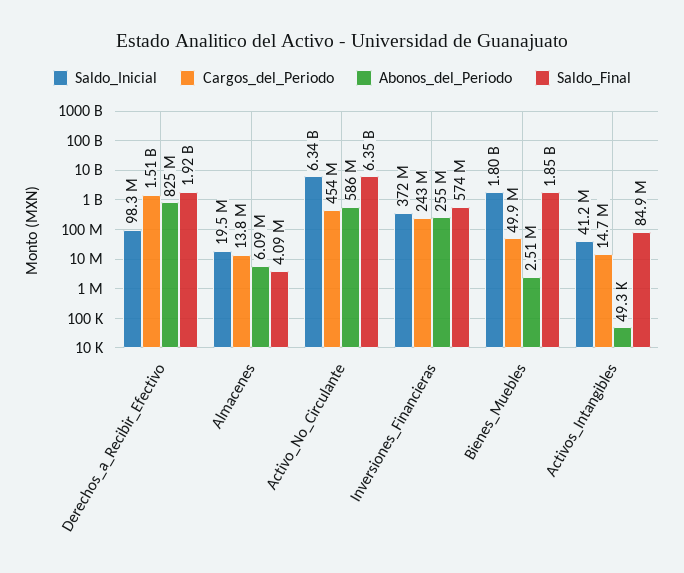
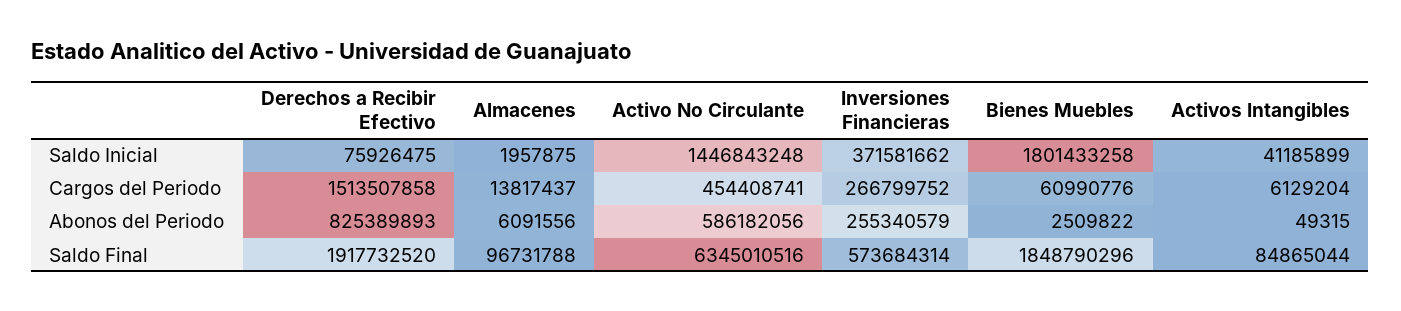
  {
    "Saldo_Inicial": {
-     "Derechos_a_Recibir_Efectivo": 98300000,
+     "Derechos_a_Recibir_Efectivo": 75926475,
-     "Almacenes": 19500000,
+     "Almacenes": 1957875,
-     "Activo_No_Circulante": 6340000000,
+     "Activo_No_Circulante": 1446843248,
      "Inversiones_Financieras": 371581662,
      "Bienes_Muebles": 1801433258,
      "Activos_Intangibles": 41185899
    },
    "Cargos_del_Periodo": {
      "Derechos_a_Recibir_Efectivo": 1513507858,
      "Almacenes": 13817437,
      "Activo_No_Circulante": 454408741,
-     "Inversiones_Financieras": 243000000,
+     "Inversiones_Financieras": 266799752,
-     "Bienes_Muebles": 49900000,
+     "Bienes_Muebles": 60990776,
-     "Activos_Intangibles": 14700000
+     "Activos_Intangibles": 6129204
    },
    "Abonos_del_Periodo": {
      "Derechos_a_Recibir_Efectivo": 825389893,
      "Almacenes": 6091556,
      "Activo_No_Circulante": 586182056,
      "Inversiones_Financieras": 255340579,
      "Bienes_Muebles": 2509822,
      "Activos_Intangibles": 49315
    },
    "Saldo_Final": {
      "Derechos_a_Recibir_Efectivo": 1917732520,
-     "Almacenes": 4090000,
+     "Almacenes": 96731788,
      "Activo_No_Circulante": 6345010516,
      "Inversiones_Financieras": 573684314,
      "Bienes_Muebles": 1848790296,
      "Activos_Intangibles": 84865044
    }
  }

